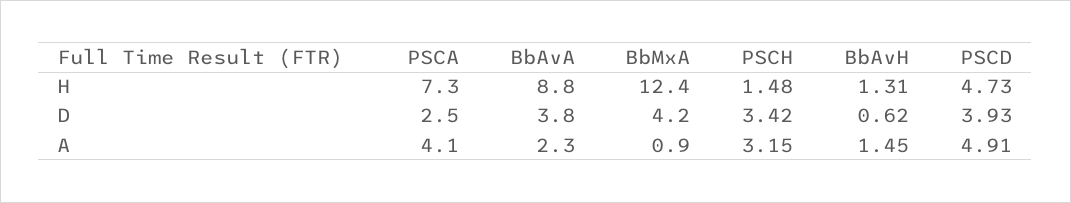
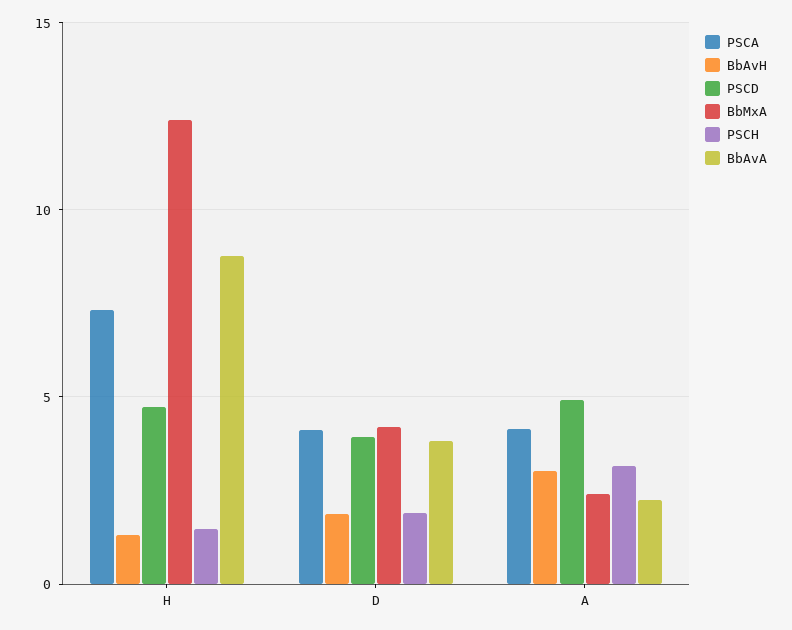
  {
    "PSCA": {
      "H": 7.3,
-     "D": 2.5,
+     "D": 4,
      "A": 4.1
    },
    "BbAvA": {
      "H": 8.8,
      "D": 3.8,
      "A": 2.3
    },
    "BbMxA": {
      "H": 12.4,
      "D": 4.2,
-     "A": 0.9
+     "A": 2.5
    },
    "PSCH": {
      "H": 1.48,
-     "D": 3.42,
+     "D": 2,
      "A": 3.15
    },
    "BbAvH": {
      "H": 1.31,
-     "D": 0.62,
+     "D": 2,
-     "A": 1.45
+     "A": 3
    },
    "PSCD": {
      "H": 4.73,
      "D": 3.93,
      "A": 4.91
    }
  }

